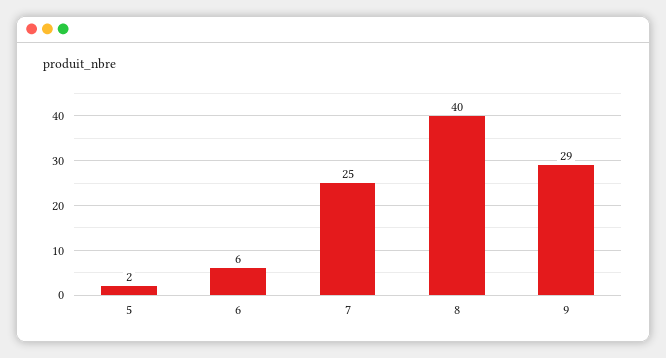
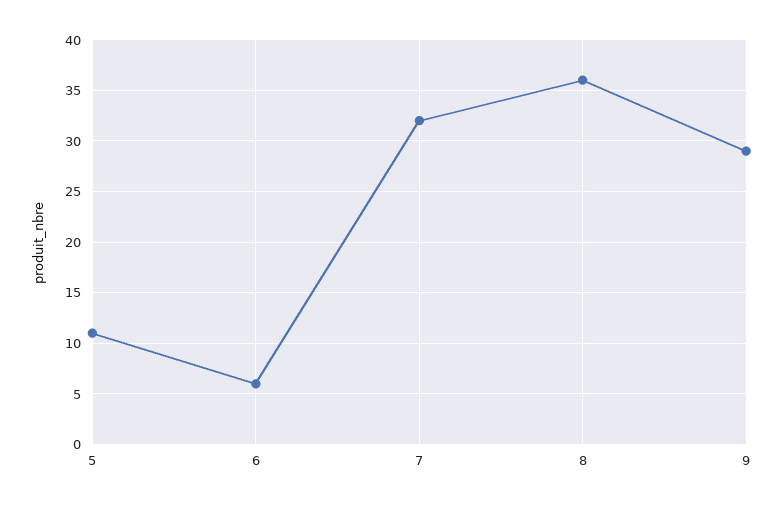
  {
-   "5": 2,
+   "5": 11,
    "6": 6,
-   "7": 25,
+   "7": 32,
-   "8": 40,
+   "8": 36,
    "9": 29
  }

